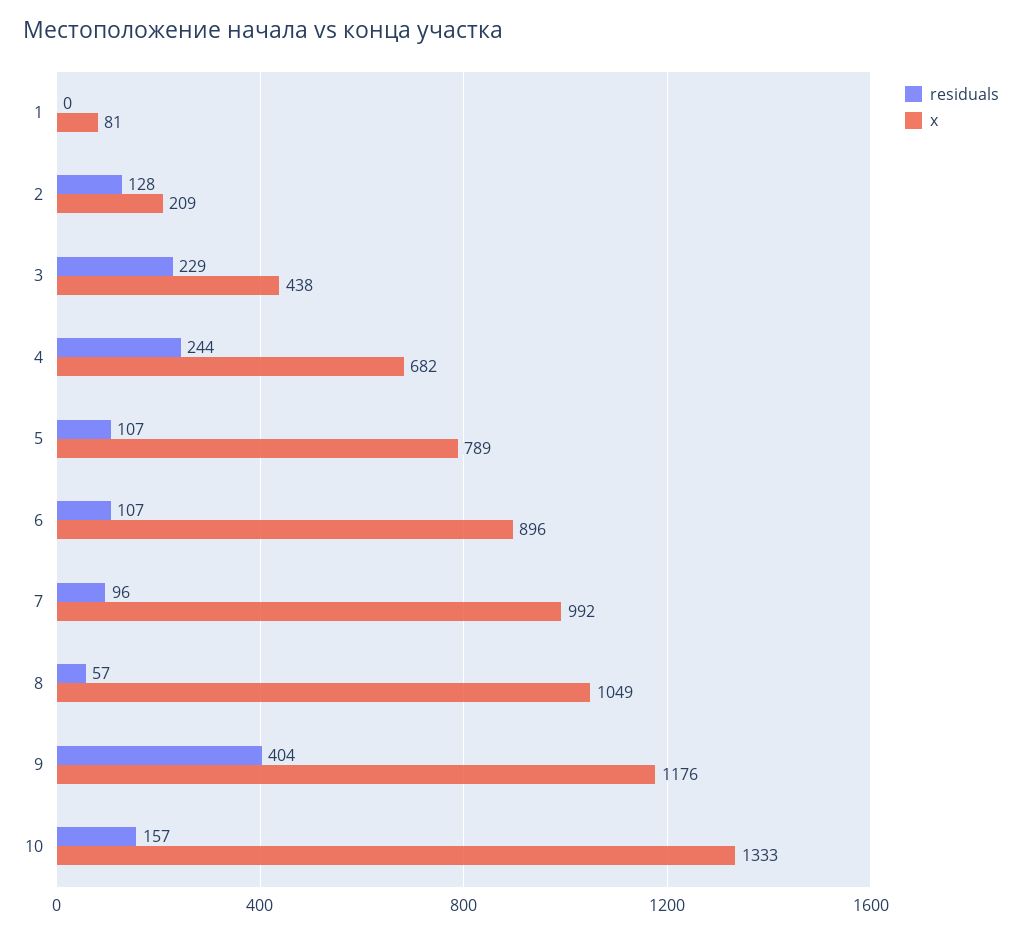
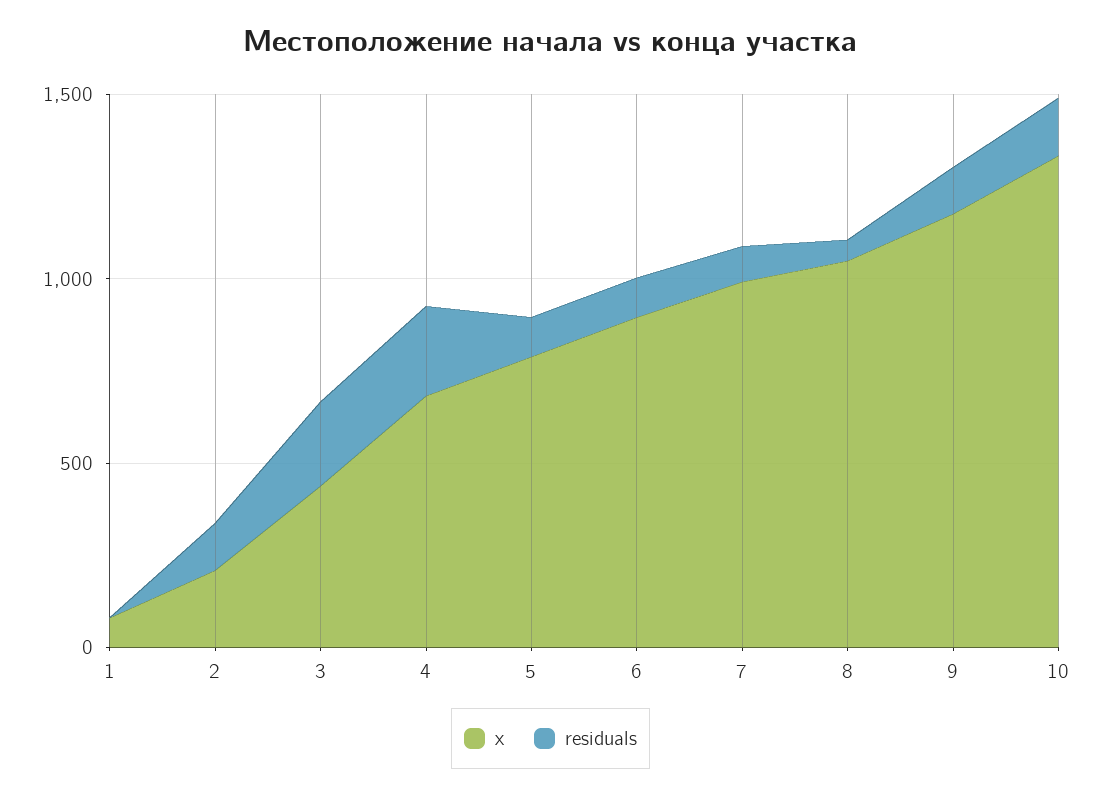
  {
    "residuals": {
      "1": 0,
      "2": 128,
      "3": 229,
      "4": 244,
      "5": 107,
      "6": 107,
      "7": 96,
      "8": 57,
-     "9": 404,
+     "9": 100,
      "10": 157
    },
    "x": {
      "1": 81,
      "2": 209,
      "3": 438,
      "4": 682,
      "5": 789,
      "6": 896,
      "7": 992,
      "8": 1049,
      "9": 1176,
      "10": 1333
    }
  }

